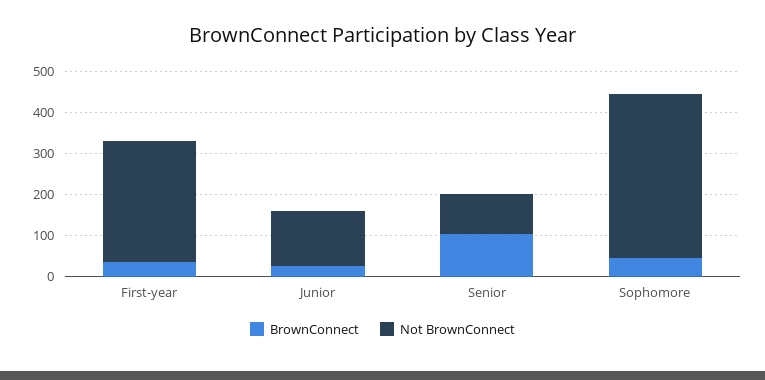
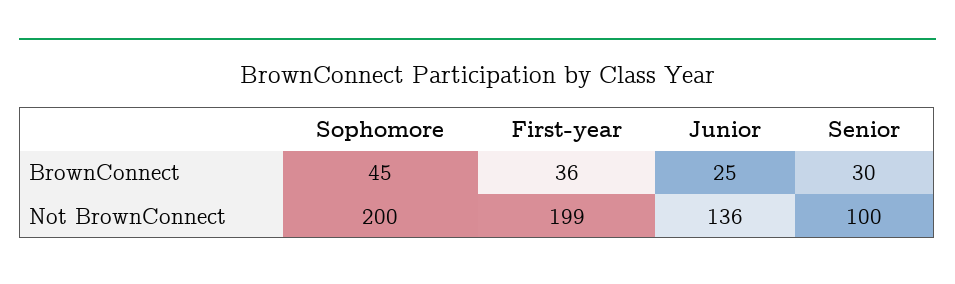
  {
    "BrownConnect": {
      "First-year": 36,
      "Junior": 25,
-     "Senior": 100,
+     "Senior": 30,
      "Sophomore": 45
    },
    "Not BrownConnect": {
-     "First-year": 300,
+     "First-year": 199,
      "Junior": 136,
      "Senior": 100,
-     "Sophomore": 400
+     "Sophomore": 200
    }
  }

